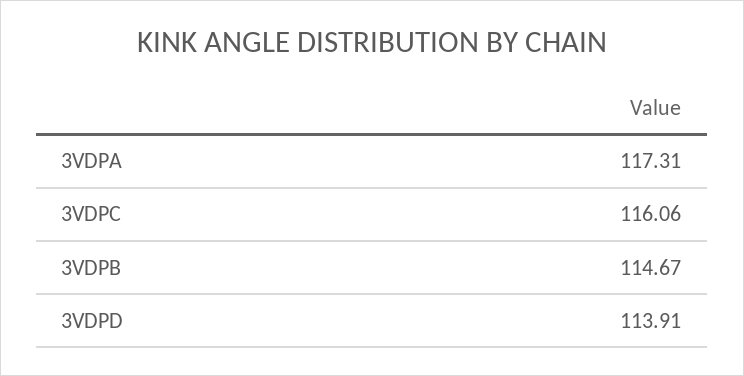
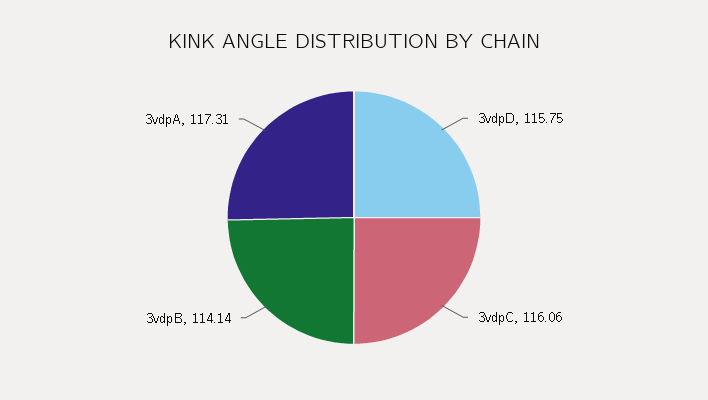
  {
    "3VDPA": 117.31,
    "3VDPC": 116.06,
-   "3VDPB": 114.67,
+   "3VDPB": 114.14,
-   "3VDPD": 113.91
+   "3VDPD": 115.75
  }

